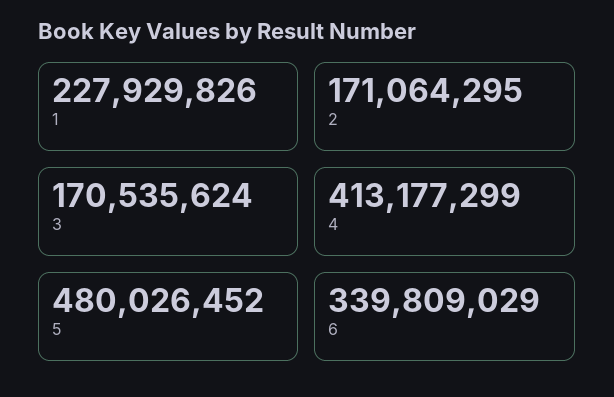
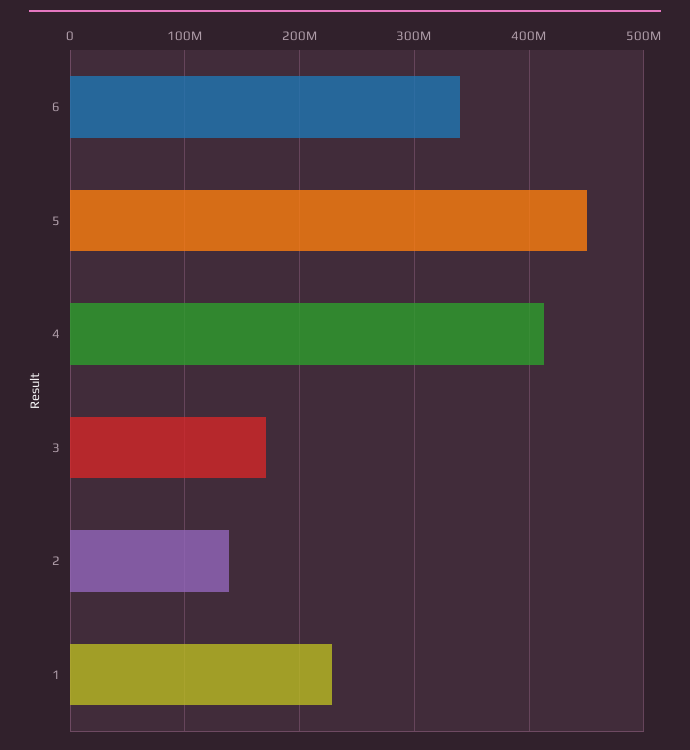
  {
    "1": 227929826,
-   "2": 171064295,
+   "2": 140000000,
    "3": 170535624,
    "4": 413177299,
-   "5": 480026452,
+   "5": 450000000,
    "6": 339809029
  }

